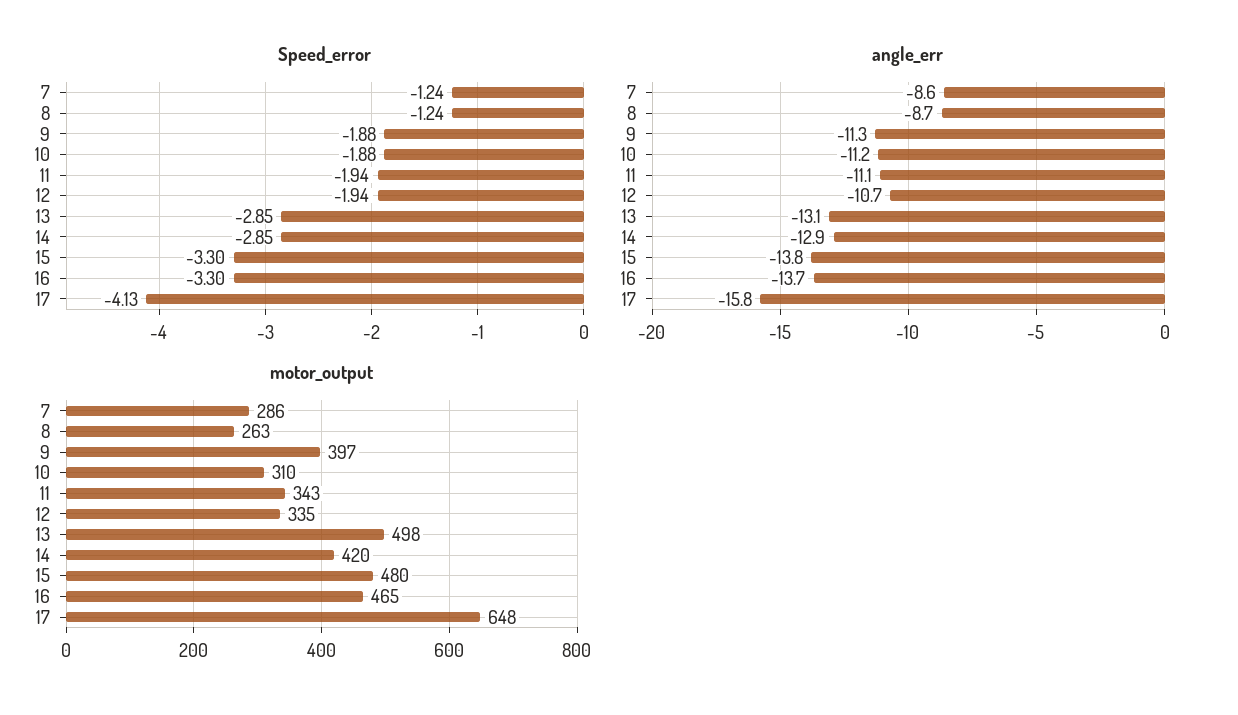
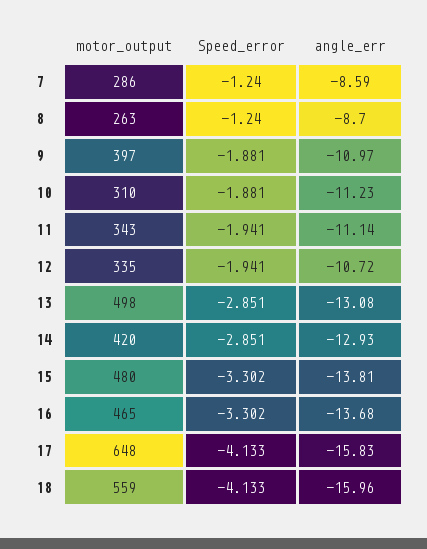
  {
    "Speed_error": {
      "7": -1.24,
      "8": -1.24,
      "9": -1.881,
      "10": -1.881,
      "11": -1.941,
      "12": -1.941,
      "13": -2.851,
      "14": -2.851,
      "15": -3.302,
      "16": -3.302,
-     "17": -4.133
+     "17": -4.133,
+     "18": -4.133
    },
    "angle_err": {
      "7": -8.59,
      "8": -8.7,
-     "9": -11.3,
+     "9": -10.97,
      "10": -11.23,
      "11": -11.14,
      "12": -10.72,
      "13": -13.08,
      "14": -12.93,
      "15": -13.81,
      "16": -13.68,
-     "17": -15.83
+     "17": -15.83,
+     "18": -15.96
    },
    "motor_output": {
      "7": 286,
      "8": 263,
      "9": 397,
      "10": 310,
      "11": 343,
      "12": 335,
      "13": 498,
      "14": 420,
      "15": 480,
      "16": 465,
-     "17": 648
+     "17": 648,
+     "18": 559
    }
  }

